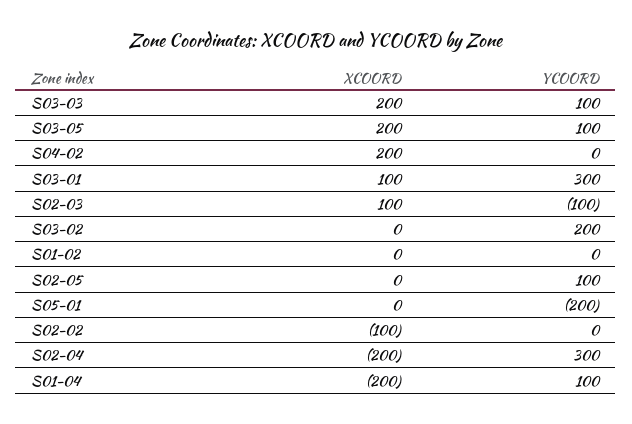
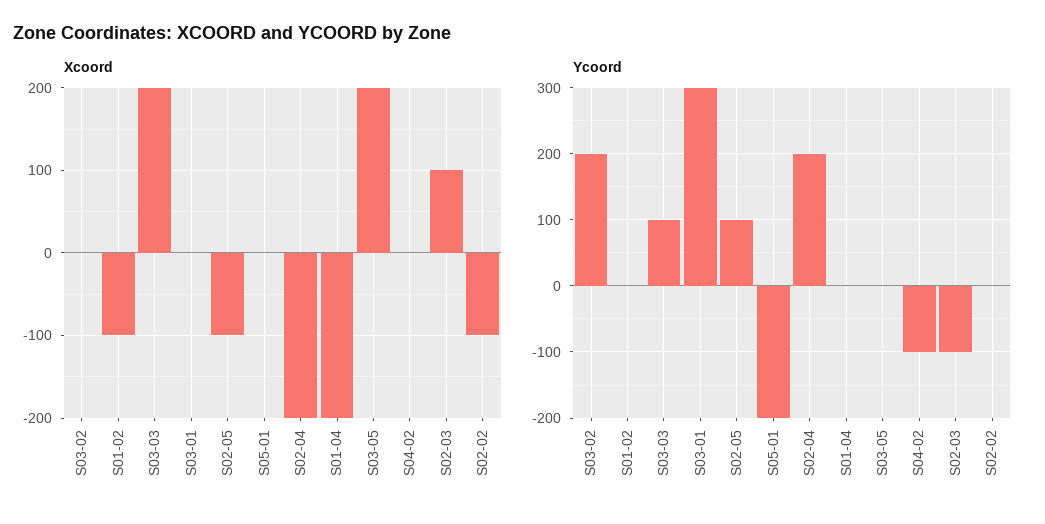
  {
    "XCOORD": {
      "S03-03": 200,
      "S03-05": 200,
-     "S04-02": 200,
+     "S04-02": 0,
-     "S03-01": 100,
+     "S03-01": 0,
      "S02-03": 100,
      "S03-02": 0,
-     "S01-02": 0,
+     "S01-02": -100,
-     "S02-05": 0,
+     "S02-05": -100,
      "S05-01": 0,
      "S02-02": -100,
      "S02-04": -200,
      "S01-04": -200
    },
    "YCOORD": {
      "S03-03": 100,
-     "S03-05": 100,
+     "S03-05": 0,
-     "S04-02": 0,
+     "S04-02": -100,
      "S03-01": 300,
      "S02-03": -100,
      "S03-02": 200,
      "S01-02": 0,
      "S02-05": 100,
      "S05-01": -200,
      "S02-02": 0,
-     "S02-04": 300,
+     "S02-04": 200,
-     "S01-04": 100
+     "S01-04": 0
    }
  }

